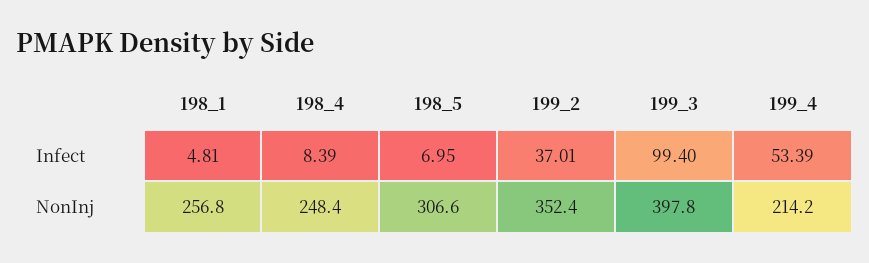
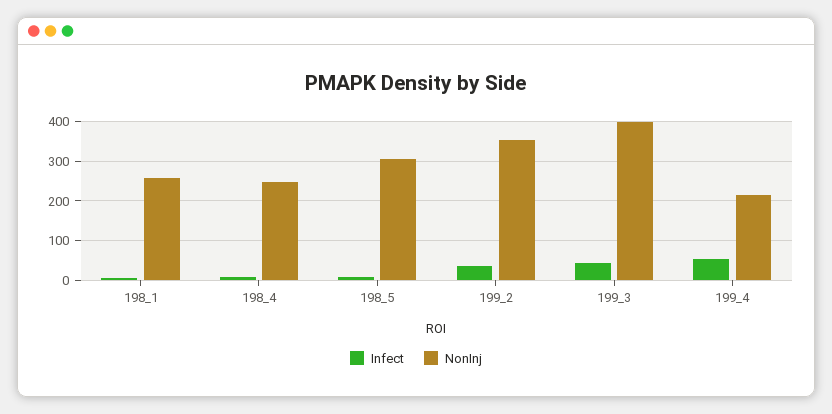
  {
    "Infect": {
      "198_1": 4.81,
      "198_4": 8.39,
      "198_5": 6.95,
      "199_2": 37.01,
-     "199_3": 99.4,
+     "199_3": 40,
      "199_4": 53.39
    },
    "NonInj": {
      "198_1": 256.8,
      "198_4": 248.4,
      "198_5": 306.6,
      "199_2": 352.4,
      "199_3": 397.8,
      "199_4": 214.2
    }
  }

